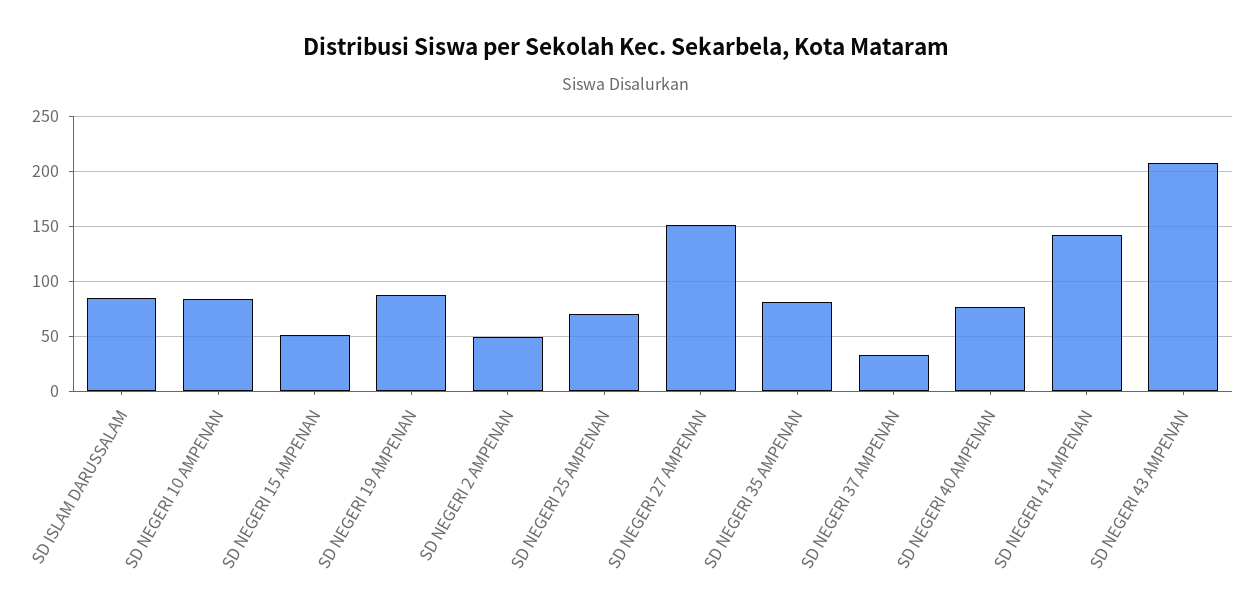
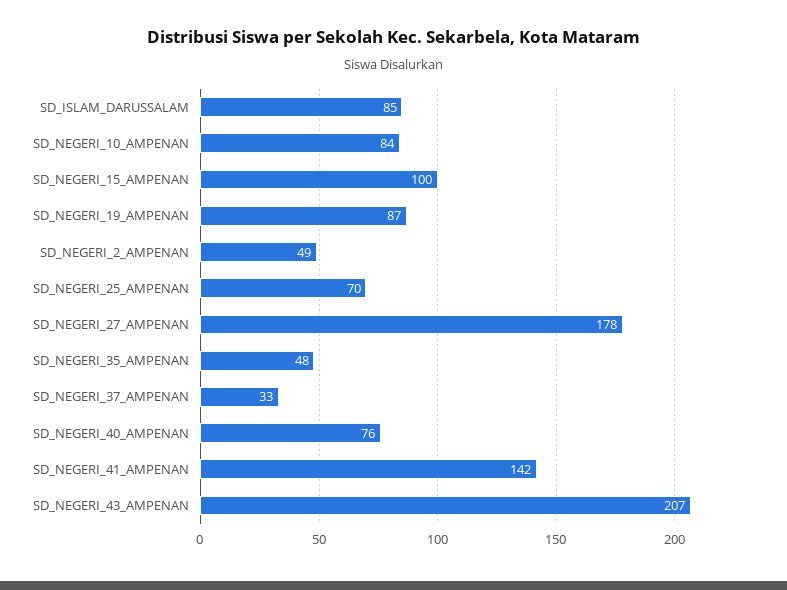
  {
    "SD ISLAM DARUSSALAM": 85,
    "SD NEGERI 10 AMPENAN": 84,
-   "SD NEGERI 15 AMPENAN": 50,
+   "SD NEGERI 15 AMPENAN": 100,
    "SD NEGERI 19 AMPENAN": 87,
    "SD NEGERI 2 AMPENAN": 49,
    "SD NEGERI 25 AMPENAN": 70,
-   "SD NEGERI 27 AMPENAN": 150,
+   "SD NEGERI 27 AMPENAN": 178,
-   "SD NEGERI 35 AMPENAN": 80,
+   "SD NEGERI 35 AMPENAN": 48,
    "SD NEGERI 37 AMPENAN": 33,
    "SD NEGERI 40 AMPENAN": 76,
    "SD NEGERI 41 AMPENAN": 142,
    "SD NEGERI 43 AMPENAN": 207
  }

